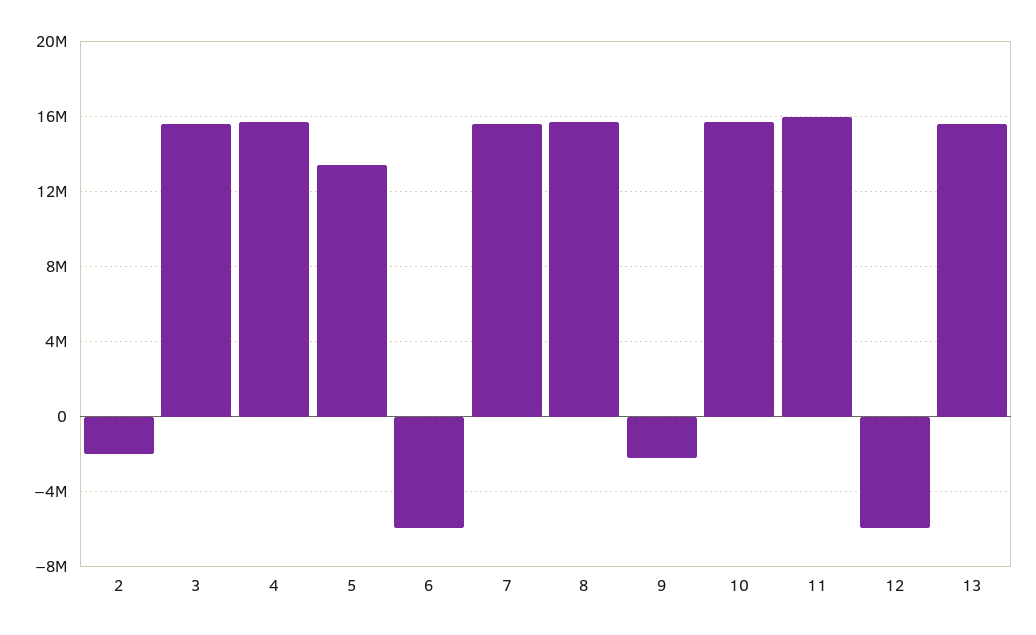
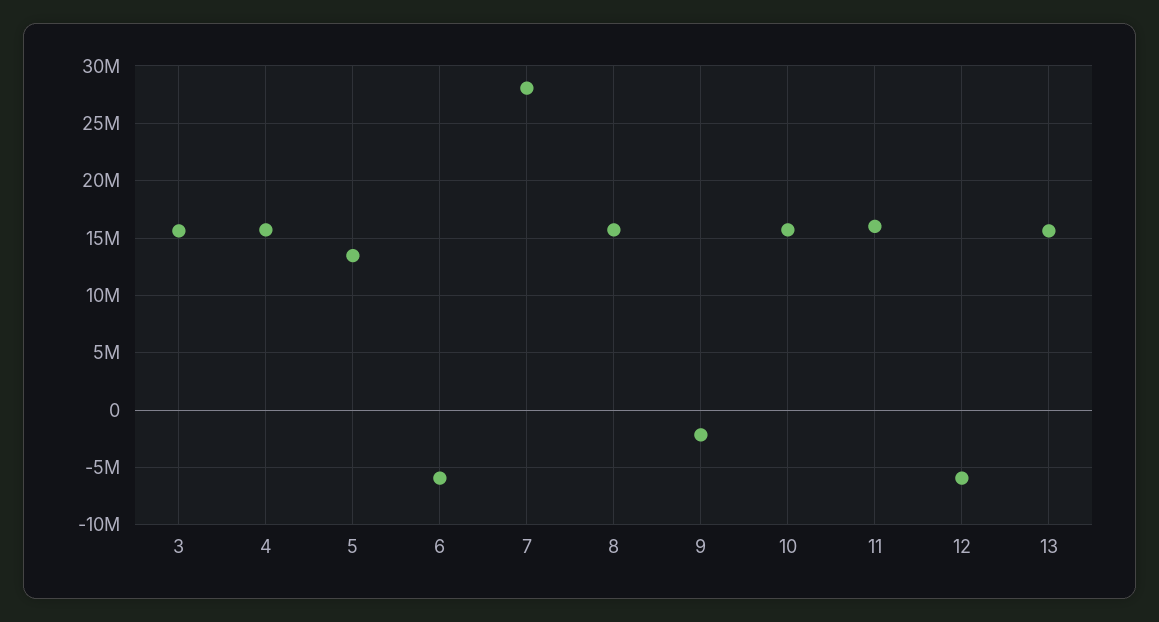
  {
-   "2": -2000000,
    "3": 15500000,
    "4": 15500000,
    "5": 13500000,
    "6": -6000000,
-   "7": 15500000,
+   "7": 28000000,
    "8": 15500000,
    "9": -2000000,
    "10": 15500000,
    "11": 16000000,
    "12": -6000000,
    "13": 15500000
  }

